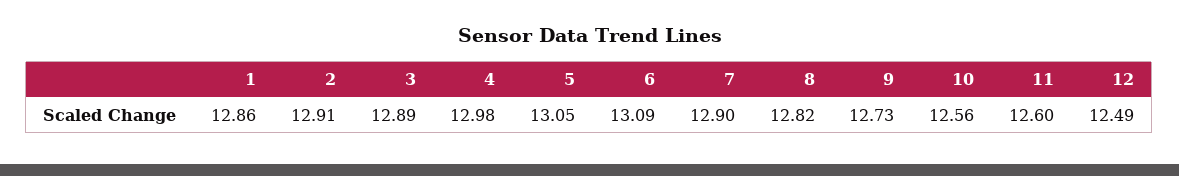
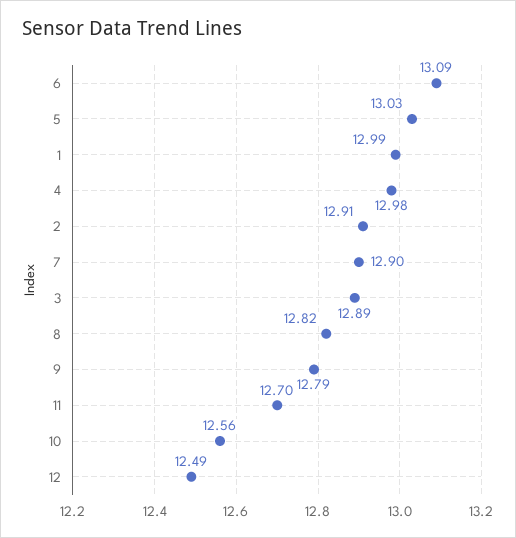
  {
-   "1": 12.86,
+   "1": 12.99,
    "2": 12.91,
    "3": 12.89,
    "4": 12.98,
-   "5": 13.05,
+   "5": 13.03,
    "6": 13.09,
    "7": 12.9,
    "8": 12.82,
-   "9": 12.73,
+   "9": 12.79,
    "10": 12.56,
-   "11": 12.6,
+   "11": 12.7,
    "12": 12.49
  }

